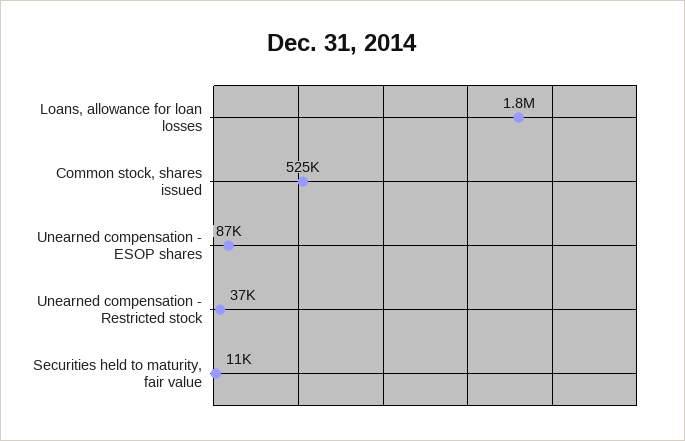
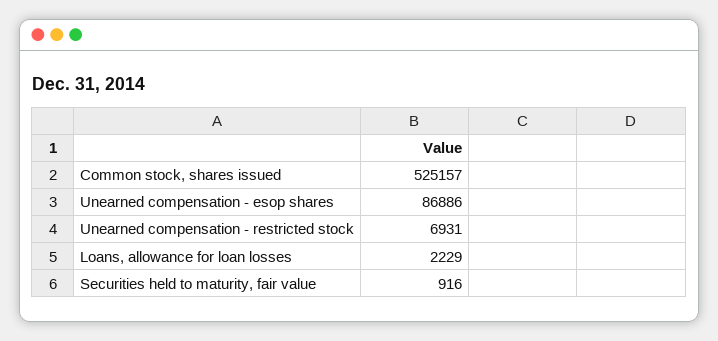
  {
-   "Loans, allowance for loan losses": 1800000,
+   "Loans, allowance for loan losses": 2229,
    "Common stock, shares issued": 525157,
    "Unearned compensation - ESOP shares": 86886,
-   "Unearned compensation - Restricted stock": 37000,
+   "Unearned compensation - Restricted stock": 6931,
-   "Securities held to maturity, fair value": 11000
+   "Securities held to maturity, fair value": 916
  }

